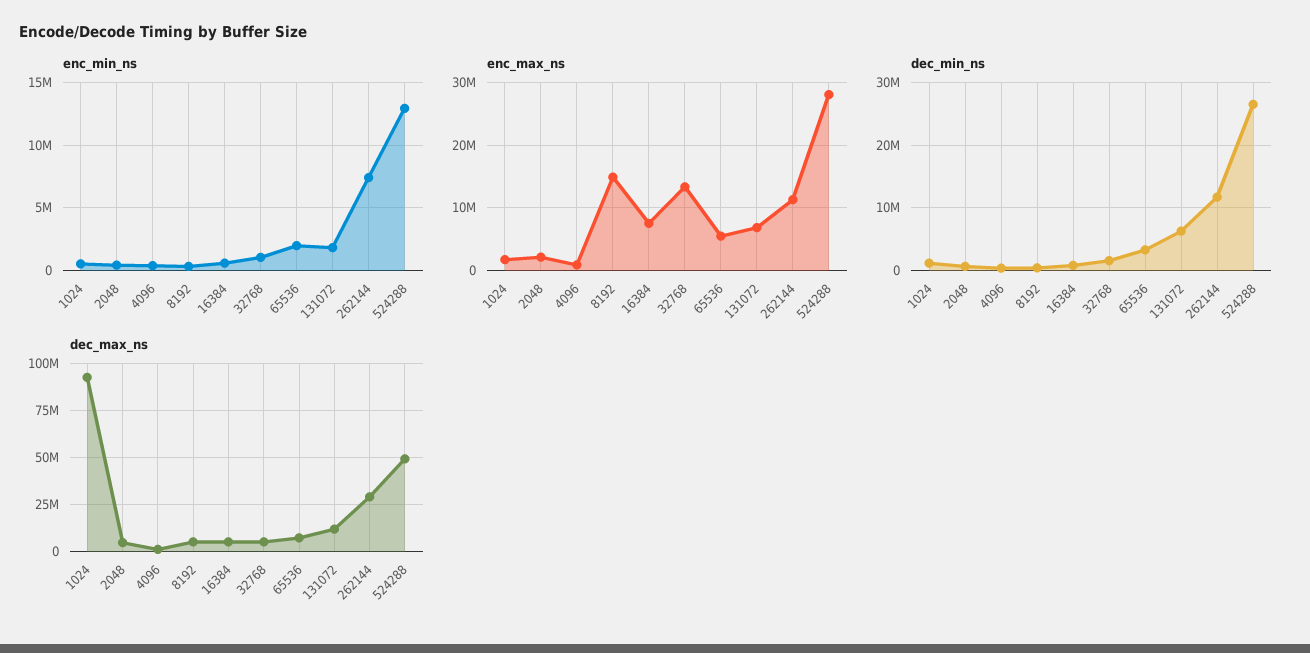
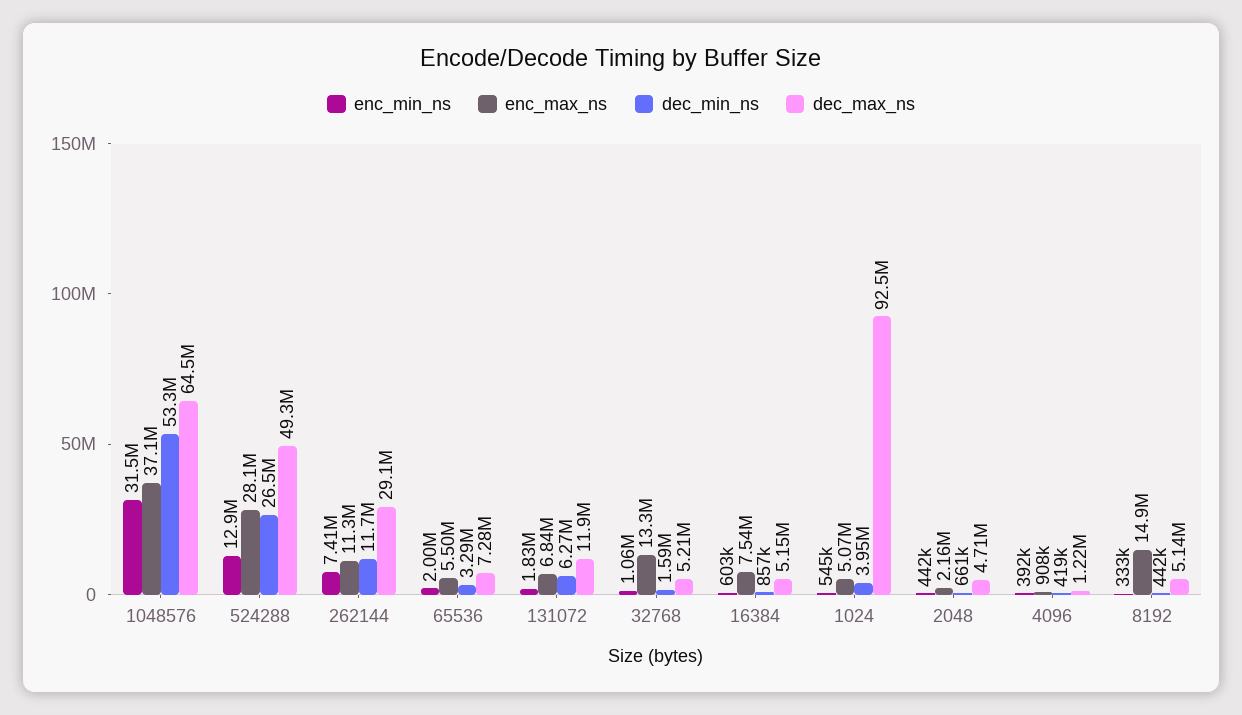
  {
    "enc_min_ns": {
      "1024": 545000,
      "2048": 442000,
      "4096": 392000,
      "8192": 333000,
      "16384": 603000,
      "32768": 1060000,
      "65536": 2000000,
      "131072": 1830000,
      "262144": 7410000,
-     "524288": 12900000
+     "524288": 12900000,
+     "1048576": 31500000
    },
    "enc_max_ns": {
-     "1024": 2000000,
+     "1024": 5070000,
      "2048": 2160000,
      "4096": 908000,
      "8192": 14900000,
      "16384": 7540000,
      "32768": 13300000,
      "65536": 5500000,
      "131072": 6840000,
      "262144": 11300000,
-     "524288": 28100000
+     "524288": 28100000,
+     "1048576": 37100000
    },
    "dec_min_ns": {
-     "1024": 1000000,
+     "1024": 3950000,
      "2048": 661000,
      "4096": 419000,
      "8192": 442000,
      "16384": 857000,
      "32768": 1590000,
      "65536": 3290000,
      "131072": 6270000,
      "262144": 11700000,
-     "524288": 26500000
+     "524288": 26500000,
+     "1048576": 53300000
    },
    "dec_max_ns": {
      "1024": 92500000,
      "2048": 4710000,
      "4096": 1220000,
      "8192": 5140000,
      "16384": 5150000,
      "32768": 5210000,
      "65536": 7280000,
      "131072": 11900000,
      "262144": 29100000,
-     "524288": 49300000
+     "524288": 49300000,
+     "1048576": 64500000
    }
  }

